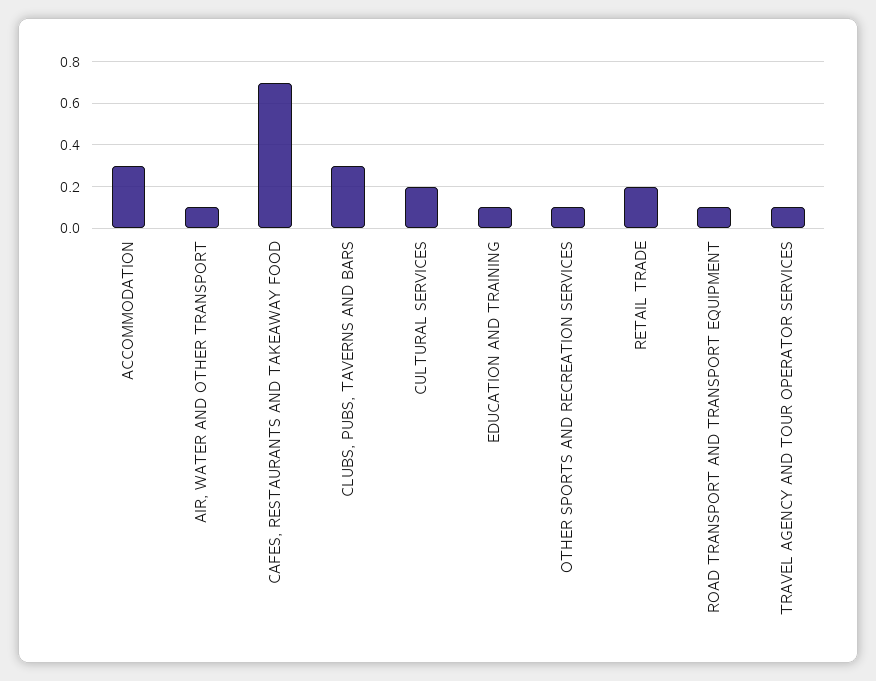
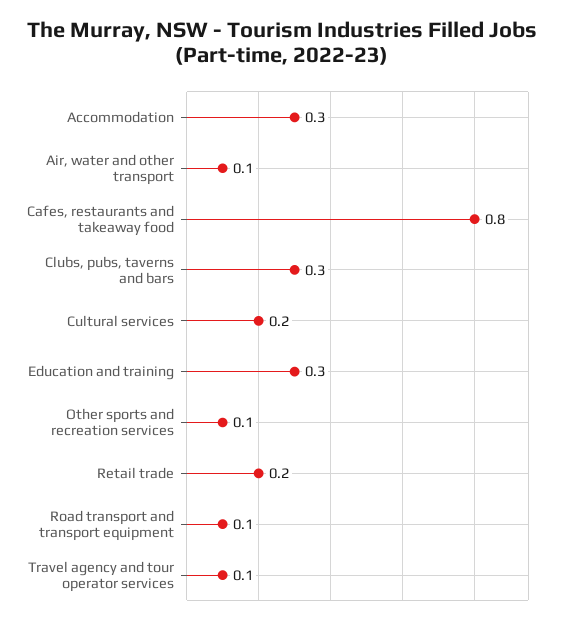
  {
    "ACCOMMODATION": 0.3,
    "AIR, WATER AND OTHER TRANSPORT": 0.1,
-   "CAFES, RESTAURANTS AND TAKEAWAY FOOD": 0.7,
+   "CAFES, RESTAURANTS AND TAKEAWAY FOOD": 0.8,
    "CLUBS, PUBS, TAVERNS AND BARS": 0.3,
    "CULTURAL SERVICES": 0.2,
-   "EDUCATION AND TRAINING": 0.1,
+   "EDUCATION AND TRAINING": 0.3,
    "OTHER SPORTS AND RECREATION SERVICES": 0.1,
    "RETAIL TRADE": 0.2,
    "ROAD TRANSPORT AND TRANSPORT EQUIPMENT": 0.1,
    "TRAVEL AGENCY AND TOUR OPERATOR SERVICES": 0.1
  }

